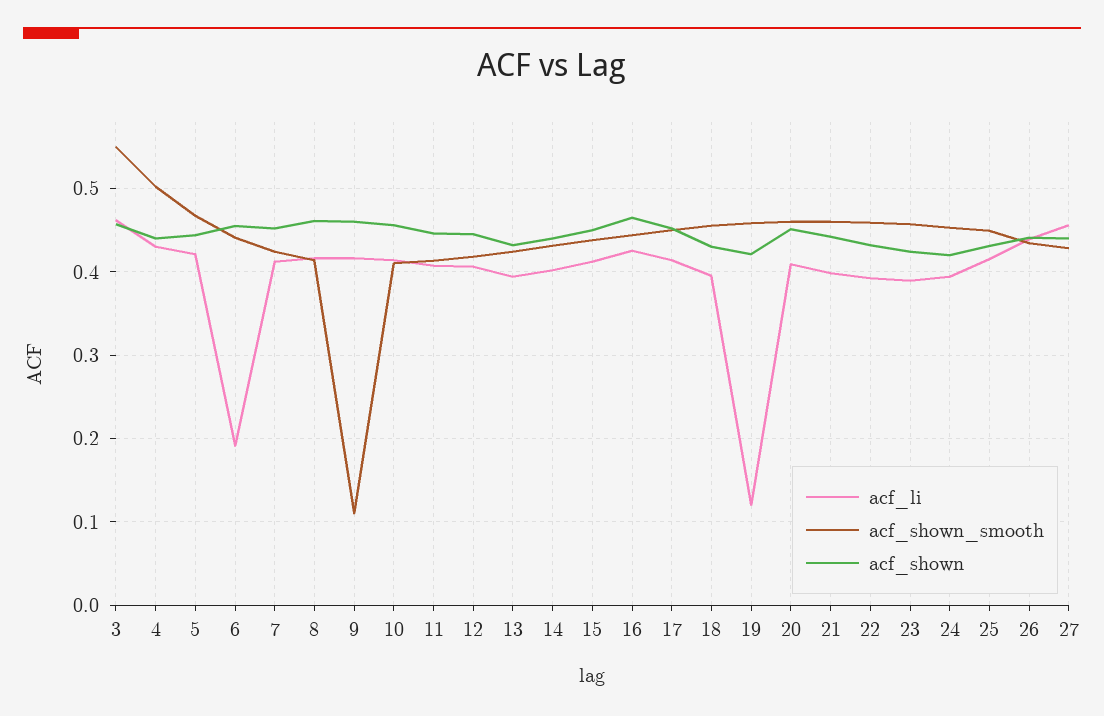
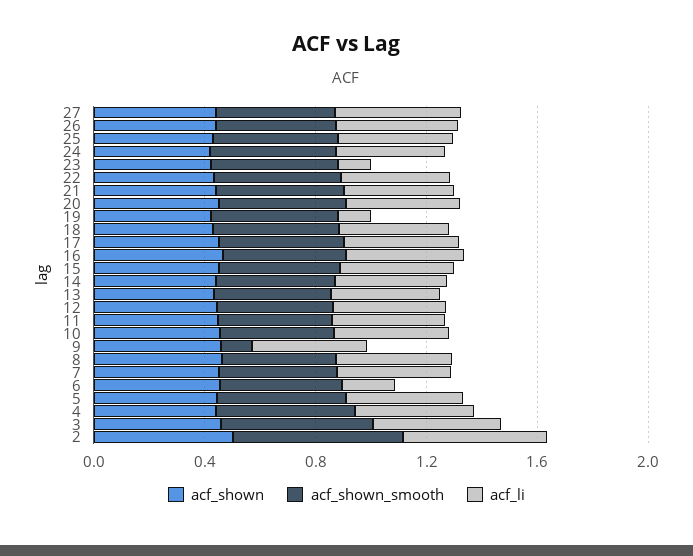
  {
    "acf_li": {
      "3": 0.46,
      "4": 0.43,
      "5": 0.42,
      "6": 0.19,
      "7": 0.41,
      "8": 0.42,
      "9": 0.42,
      "10": 0.41,
      "11": 0.41,
      "12": 0.41,
      "13": 0.39,
      "14": 0.4,
      "15": 0.41,
      "16": 0.43,
      "17": 0.41,
      "18": 0.4,
      "19": 0.12,
      "20": 0.41,
      "21": 0.4,
      "22": 0.39,
-     "23": 0.39,
+     "23": 0.1,
      "24": 0.39,
      "25": 0.42,
      "26": 0.44,
-     "27": 0.46
+     "27": 0.46,
+     "2": 0.5
    },
    "acf_shown_smooth": {
      "3": 0.55,
      "4": 0.5,
      "5": 0.47,
      "6": 0.44,
      "7": 0.42,
      "8": 0.41,
      "9": 0.11,
      "10": 0.41,
      "11": 0.41,
      "12": 0.42,
      "13": 0.42,
      "14": 0.43,
      "15": 0.44,
      "16": 0.44,
      "17": 0.45,
      "18": 0.46,
      "19": 0.46,
      "20": 0.46,
      "21": 0.46,
      "22": 0.46,
      "23": 0.46,
      "24": 0.45,
      "25": 0.45,
      "26": 0.43,
-     "27": 0.43
+     "27": 0.43,
+     "2": 0.6
    },
    "acf_shown": {
      "3": 0.46,
      "4": 0.44,
      "5": 0.44,
      "6": 0.46,
      "7": 0.45,
      "8": 0.46,
      "9": 0.46,
      "10": 0.46,
      "11": 0.45,
      "12": 0.45,
      "13": 0.43,
      "14": 0.44,
      "15": 0.45,
      "16": 0.47,
      "17": 0.45,
      "18": 0.43,
      "19": 0.42,
      "20": 0.45,
      "21": 0.44,
      "22": 0.43,
      "23": 0.42,
      "24": 0.42,
      "25": 0.43,
      "26": 0.44,
-     "27": 0.44
+     "27": 0.44,
+     "2": 0.5
    }
  }

